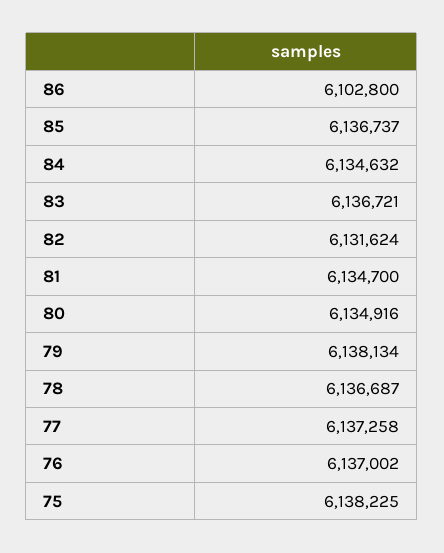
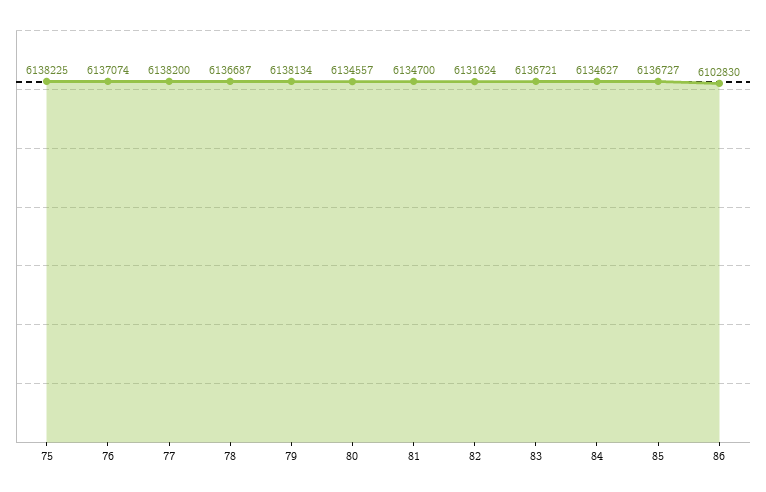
  {
-   "86": 6102800,
+   "86": 6102830,
-   "85": 6136737,
+   "85": 6136727,
-   "84": 6134632,
+   "84": 6134627,
    "83": 6136721,
    "82": 6131624,
    "81": 6134700,
-   "80": 6134916,
+   "80": 6134557,
    "79": 6138134,
    "78": 6136687,
-   "77": 6137258,
+   "77": 6138200,
-   "76": 6137002,
+   "76": 6137074,
    "75": 6138225
  }

